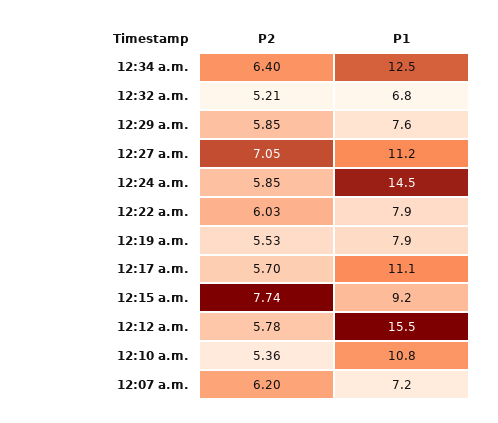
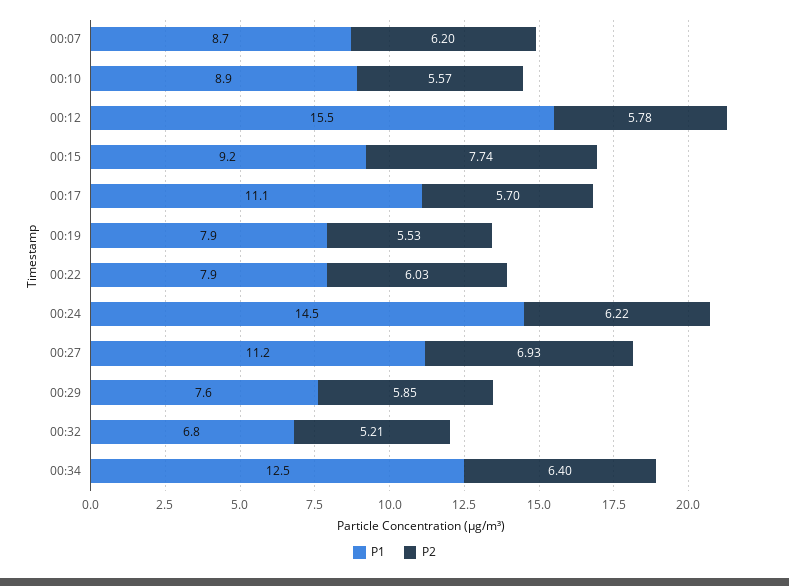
  {
    "P2": {
      "12:34 a.m.": 6.4,
      "12:32 a.m.": 5.21,
      "12:29 a.m.": 5.85,
-     "12:27 a.m.": 7.05,
+     "12:27 a.m.": 6.93,
-     "12:24 a.m.": 5.85,
+     "12:24 a.m.": 6.22,
      "12:22 a.m.": 6.03,
      "12:19 a.m.": 5.53,
      "12:17 a.m.": 5.7,
      "12:15 a.m.": 7.74,
      "12:12 a.m.": 5.78,
-     "12:10 a.m.": 5.36,
+     "12:10 a.m.": 5.57,
      "12:07 a.m.": 6.2
    },
    "P1": {
      "12:34 a.m.": 12.5,
      "12:32 a.m.": 6.8,
      "12:29 a.m.": 7.6,
      "12:27 a.m.": 11.2,
      "12:24 a.m.": 14.5,
      "12:22 a.m.": 7.9,
      "12:19 a.m.": 7.9,
      "12:17 a.m.": 11.1,
      "12:15 a.m.": 9.2,
      "12:12 a.m.": 15.5,
-     "12:10 a.m.": 10.8,
+     "12:10 a.m.": 8.9,
-     "12:07 a.m.": 7.2
+     "12:07 a.m.": 8.7
    }
  }

